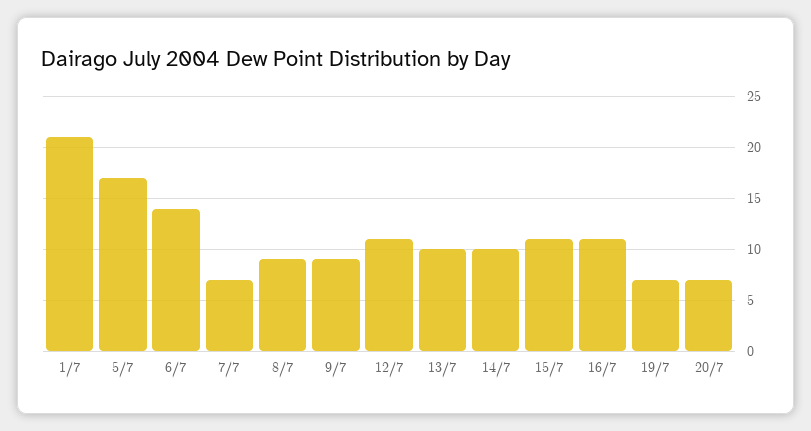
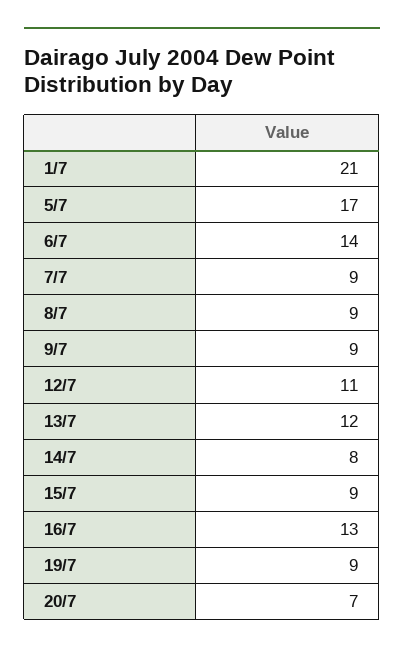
  {
    "1/7": 21,
    "5/7": 17,
    "6/7": 14,
-   "7/7": 7,
+   "7/7": 9,
    "8/7": 9,
    "9/7": 9,
    "12/7": 11,
-   "13/7": 10,
+   "13/7": 12,
-   "14/7": 10,
+   "14/7": 8,
-   "15/7": 11,
+   "15/7": 9,
-   "16/7": 11,
+   "16/7": 13,
-   "19/7": 7,
+   "19/7": 9,
    "20/7": 7
  }

